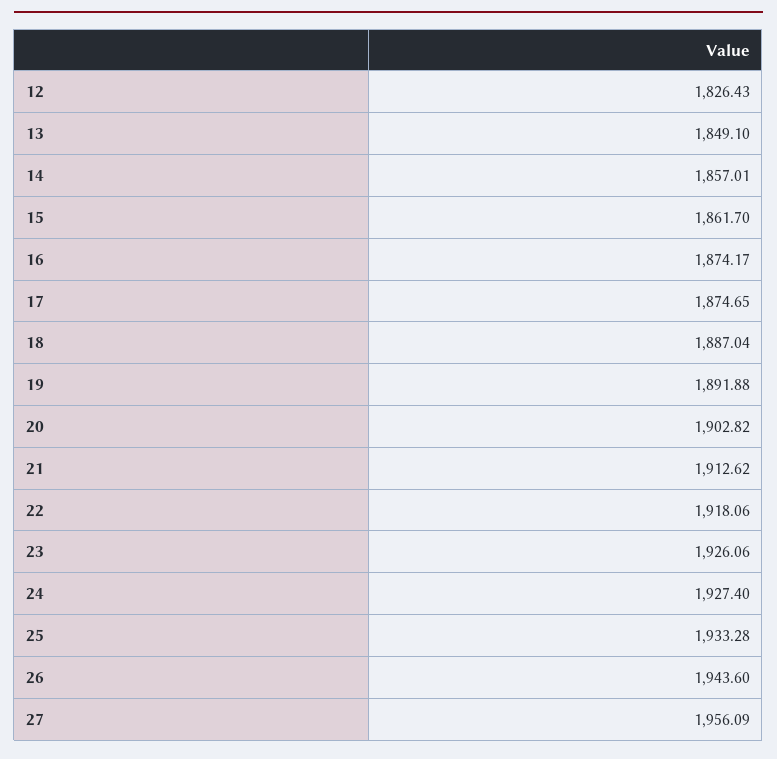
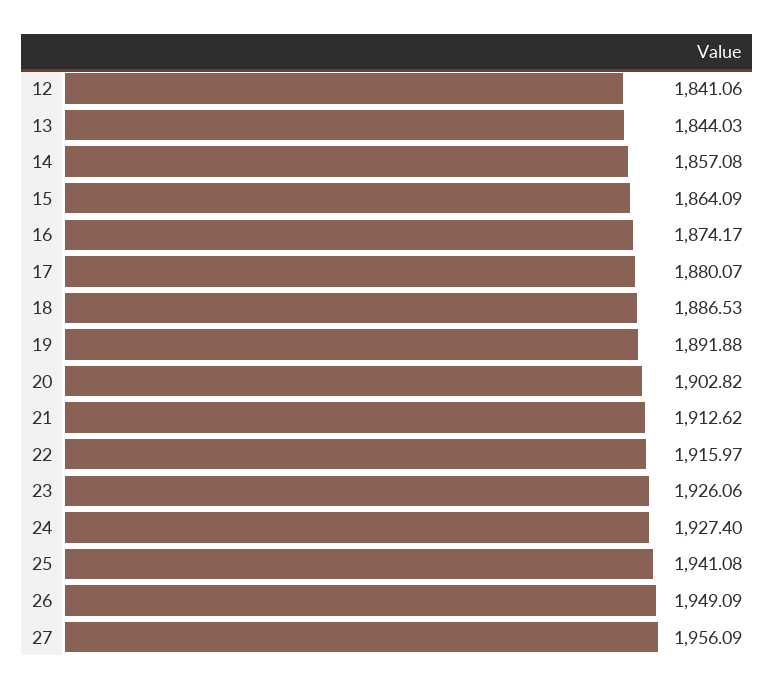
  {
-   "12": 1826.43,
+   "12": 1841.06,
-   "13": 1849.1,
+   "13": 1844.03,
-   "14": 1857.01,
+   "14": 1857.08,
-   "15": 1861.7,
+   "15": 1864.09,
    "16": 1874.17,
-   "17": 1874.65,
+   "17": 1880.07,
-   "18": 1887.04,
+   "18": 1886.53,
    "19": 1891.88,
    "20": 1902.82,
    "21": 1912.62,
-   "22": 1918.06,
+   "22": 1915.97,
    "23": 1926.06,
    "24": 1927.4,
-   "25": 1933.28,
+   "25": 1941.08,
-   "26": 1943.6,
+   "26": 1949.09,
    "27": 1956.09
  }

